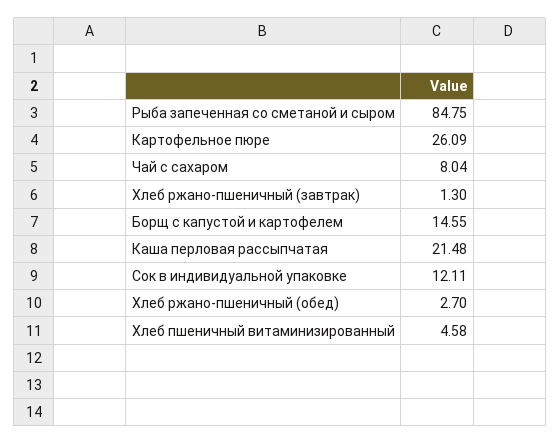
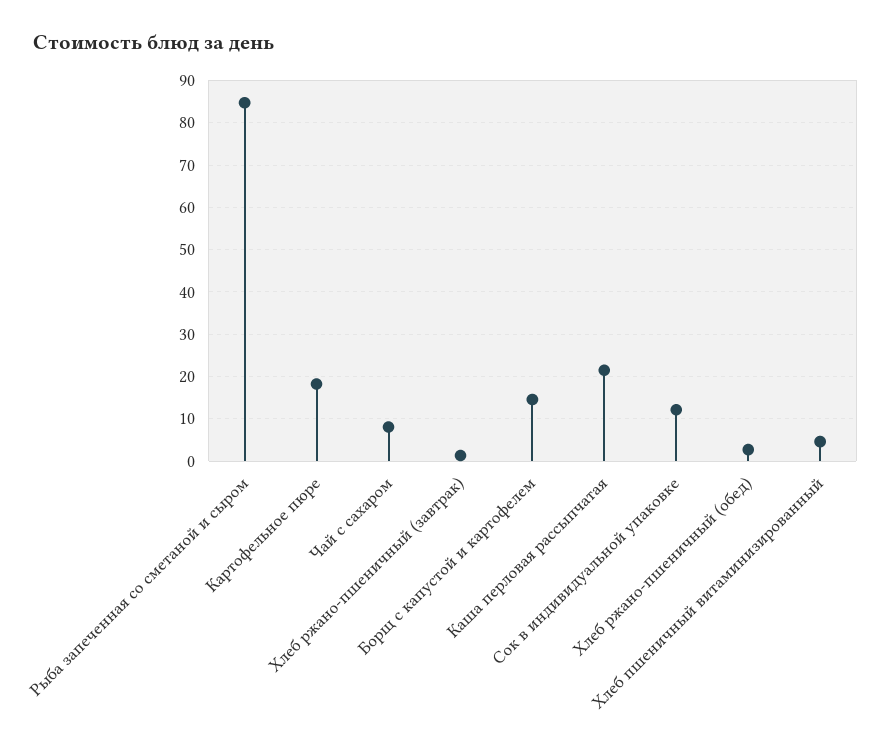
  {
    "Рыба запеченная со сметаной и сыром": 84.75,
-   "Картофельное пюре": 26.09,
+   "Картофельное пюре": 18,
    "Чай с сахаром": 8.04,
    "Хлеб ржано-пшеничный (завтрак)": 1.3,
    "Борщ с капустой и картофелем": 14.55,
    "Каша перловая рассыпчатая": 21.48,
    "Сок в индивидуальной упаковке": 12.11,
    "Хлеб ржано-пшеничный (обед)": 2.7,
    "Хлеб пшеничный витаминизированный": 4.58
  }

